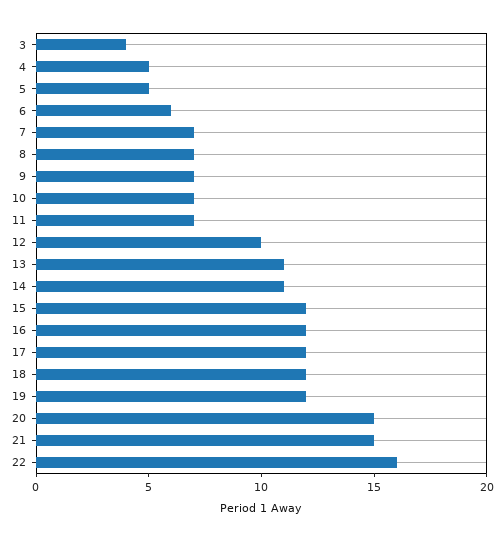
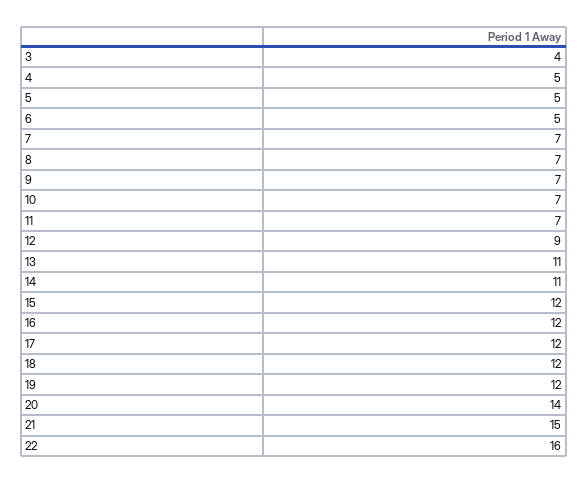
  {
    "3": 4,
    "4": 5,
    "5": 5,
-   "6": 6,
+   "6": 5,
    "7": 7,
    "8": 7,
    "9": 7,
    "10": 7,
    "11": 7,
-   "12": 10,
+   "12": 9,
    "13": 11,
    "14": 11,
    "15": 12,
    "16": 12,
    "17": 12,
    "18": 12,
    "19": 12,
-   "20": 15,
+   "20": 14,
    "21": 15,
    "22": 16
  }

